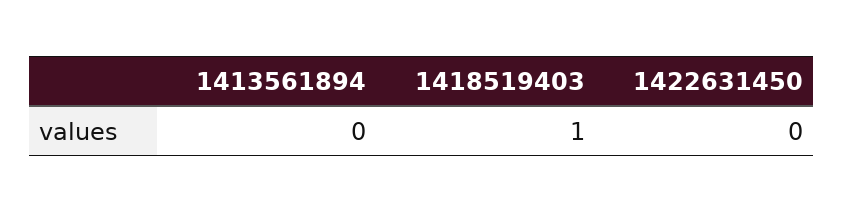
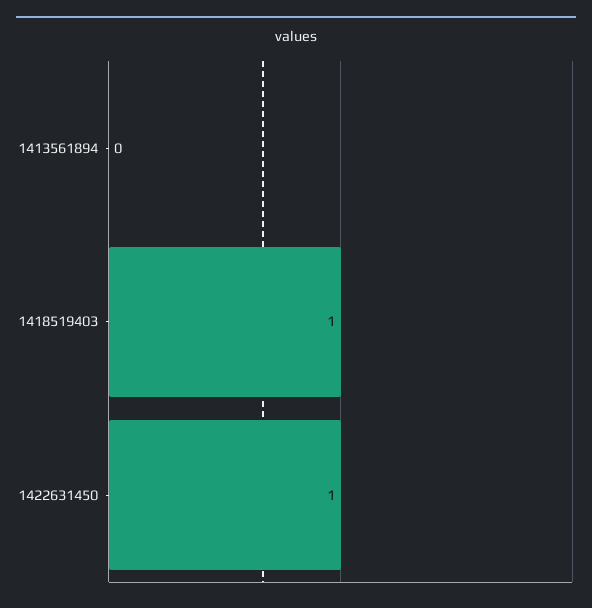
  {
    "1413561894": 0,
    "1418519403": 1,
-   "1422631450": 0
+   "1422631450": 1
  }

